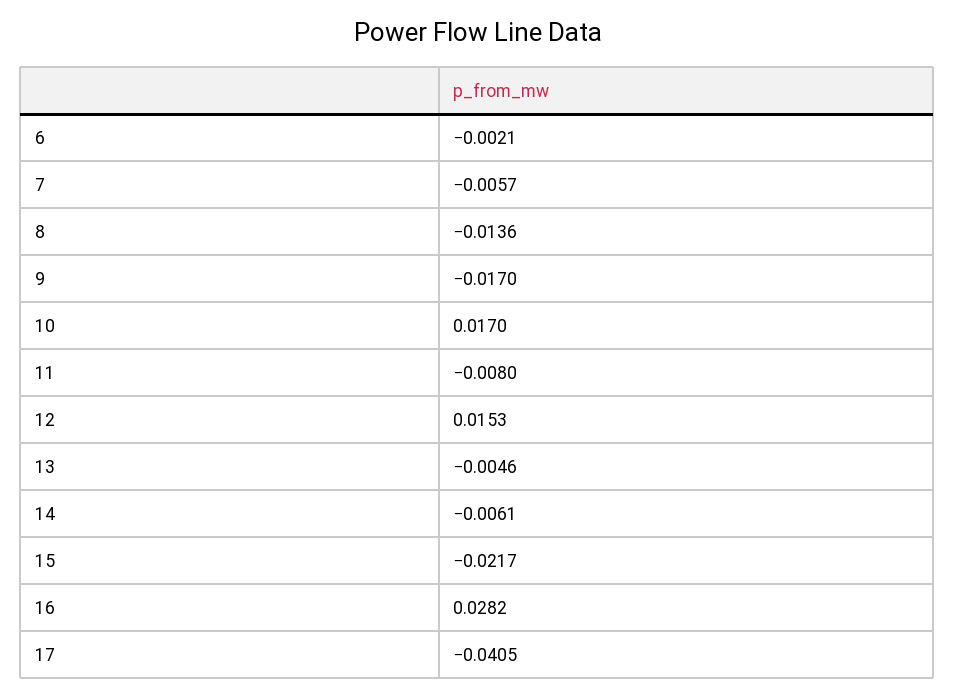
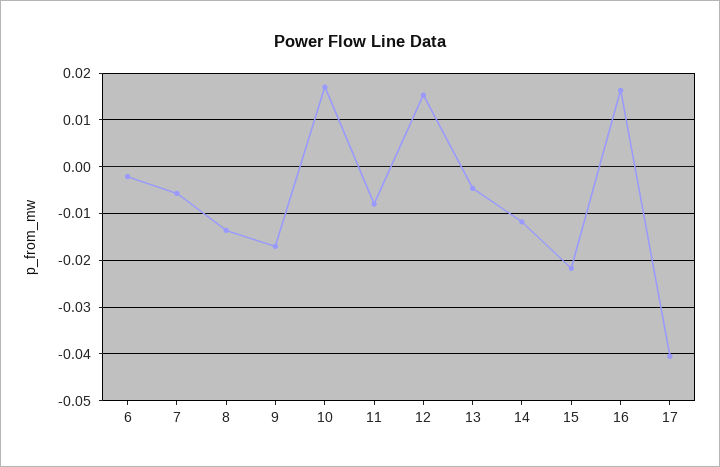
  {
    "6": -0.0021,
    "7": -0.0057,
    "8": -0.0136,
    "9": -0.017,
    "10": 0.017,
    "11": -0.008,
    "12": 0.0153,
    "13": -0.0046,
-   "14": -0.0061,
+   "14": -0.012,
    "15": -0.0217,
-   "16": 0.0282,
+   "16": 0.016,
    "17": -0.0405
  }

